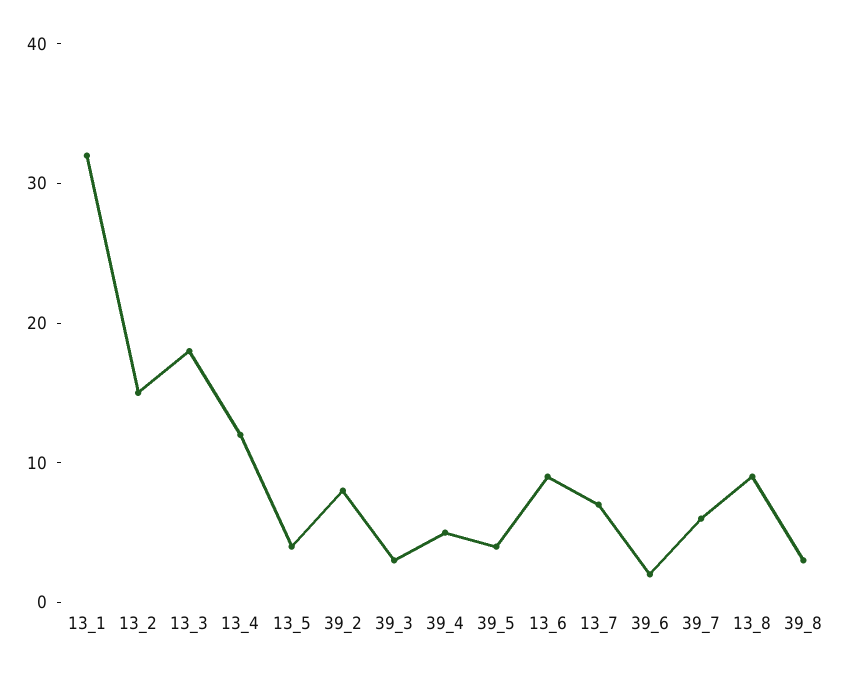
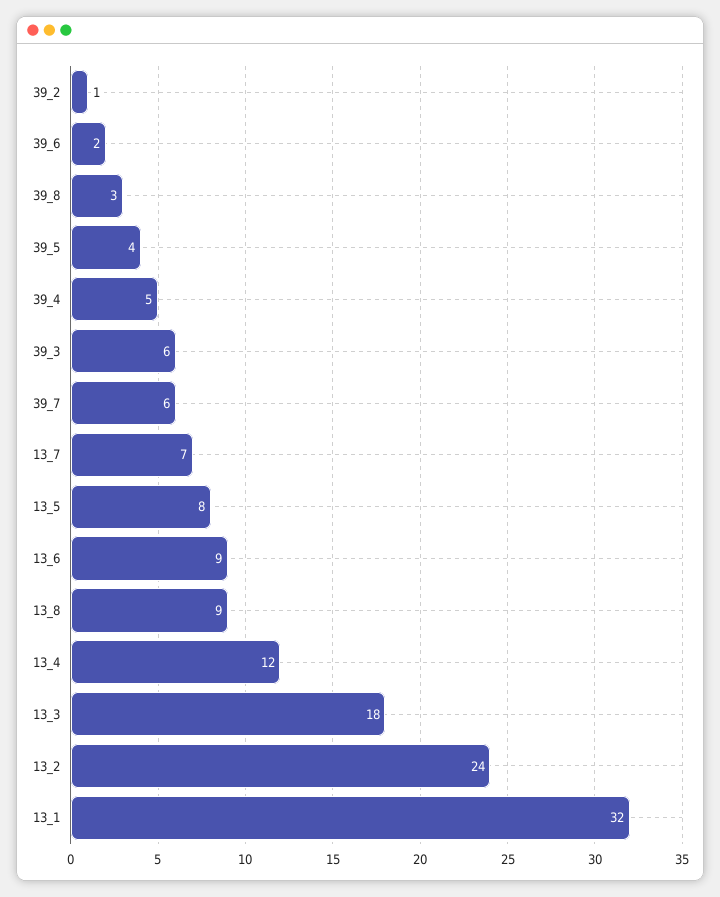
  {
    "13_1": 32,
-   "13_2": 15,
+   "13_2": 24,
    "13_3": 18,
    "13_4": 12,
-   "13_5": 4,
+   "13_5": 8,
-   "39_2": 8,
+   "39_2": 1,
-   "39_3": 3,
+   "39_3": 6,
    "39_4": 5,
    "39_5": 4,
    "13_6": 9,
    "13_7": 7,
    "39_6": 2,
    "39_7": 6,
    "13_8": 9,
    "39_8": 3
  }

